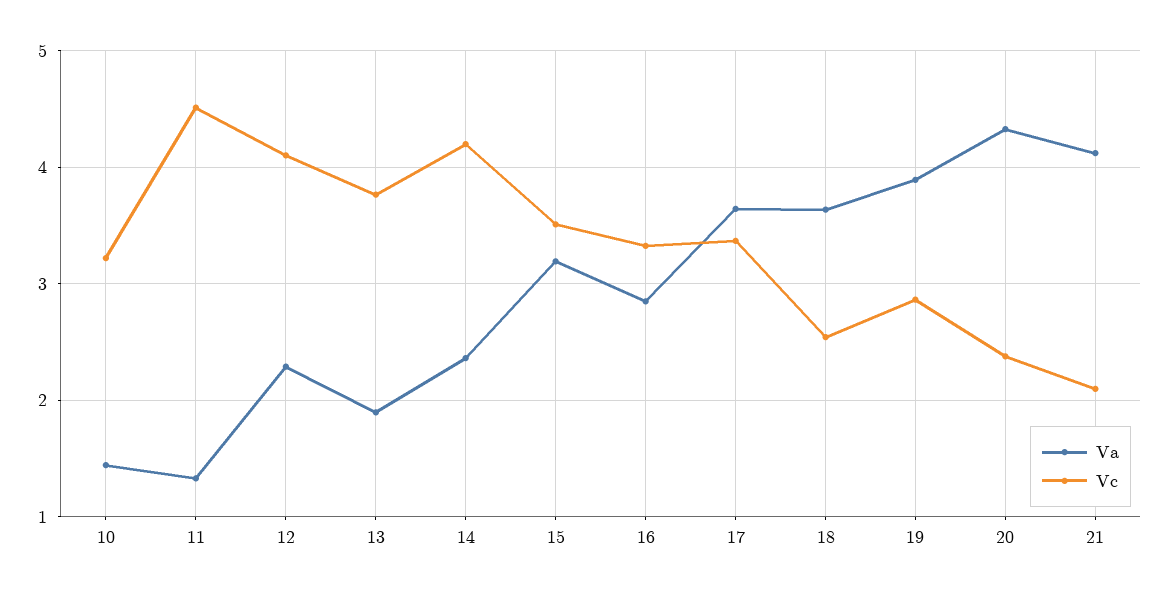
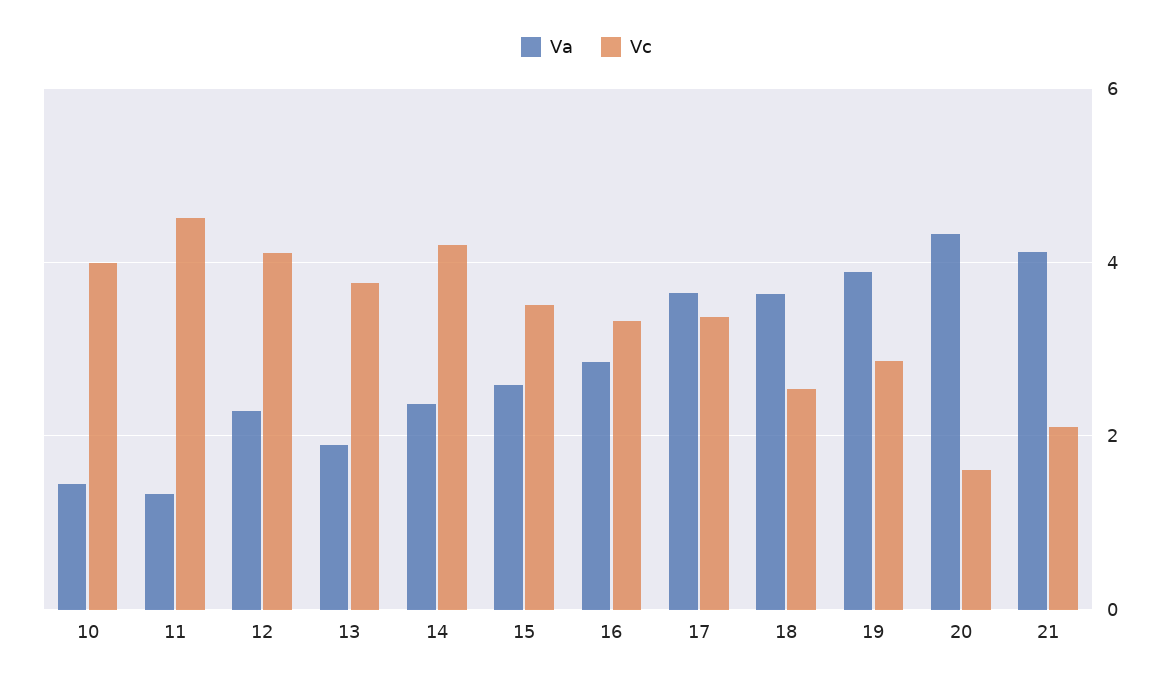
  {
    "Va": {
      "10": 1.4,
      "11": 1.3,
      "12": 2.3,
      "13": 1.9,
      "14": 2.4,
-     "15": 3.2,
+     "15": 2.6,
      "16": 2.8,
      "17": 3.6,
      "18": 3.6,
      "19": 3.9,
      "20": 4.3,
      "21": 4.1
    },
    "Vc": {
-     "10": 3.2,
+     "10": 4,
      "11": 4.5,
      "12": 4.1,
      "13": 3.8,
      "14": 4.2,
      "15": 3.5,
      "16": 3.3,
      "17": 3.4,
      "18": 2.5,
      "19": 2.9,
-     "20": 2.4,
+     "20": 1.6,
      "21": 2.1
    }
  }

